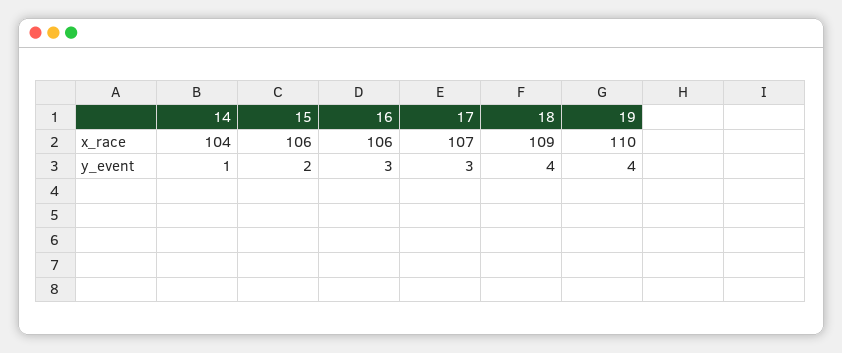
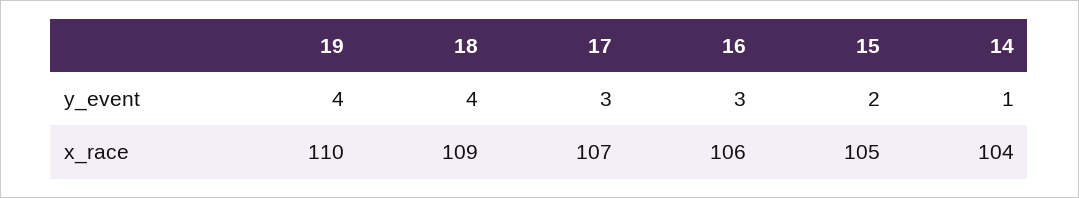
  {
    "14": {
      "x_race": 104,
      "y_event": 1
    },
    "15": {
-     "x_race": 106,
+     "x_race": 105,
      "y_event": 2
    },
    "16": {
      "x_race": 106,
      "y_event": 3
    },
    "17": {
      "x_race": 107,
      "y_event": 3
    },
    "18": {
      "x_race": 109,
      "y_event": 4
    },
    "19": {
      "x_race": 110,
      "y_event": 4
    }
  }

